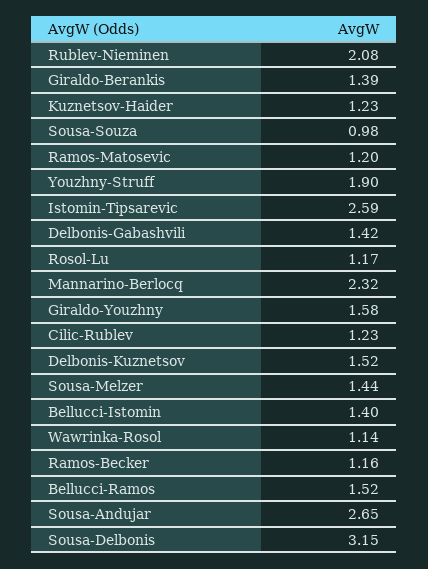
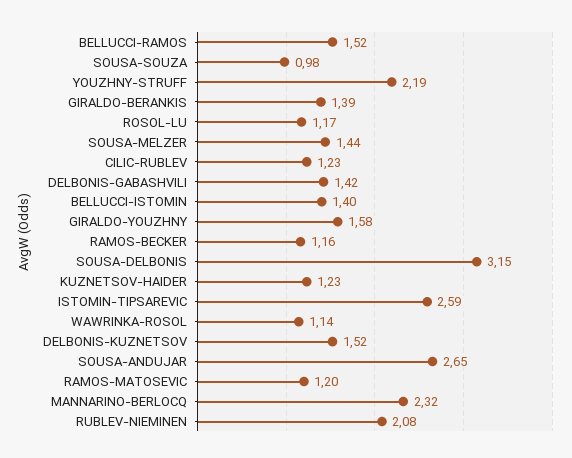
  {
    "Rublev-Nieminen": 2.08,
    "Giraldo-Berankis": 1.39,
    "Kuznetsov-Haider": 1.23,
    "Sousa-Souza": 0.98,
    "Ramos-Matosevic": 1.2,
-   "Youzhny-Struff": 1.9,
+   "Youzhny-Struff": 2.19,
    "Istomin-Tipsarevic": 2.59,
    "Delbonis-Gabashvili": 1.42,
    "Rosol-Lu": 1.17,
    "Mannarino-Berlocq": 2.32,
    "Giraldo-Youzhny": 1.58,
    "Cilic-Rublev": 1.23,
    "Delbonis-Kuznetsov": 1.52,
    "Sousa-Melzer": 1.44,
    "Bellucci-Istomin": 1.4,
    "Wawrinka-Rosol": 1.14,
    "Ramos-Becker": 1.16,
    "Bellucci-Ramos": 1.52,
    "Sousa-Andujar": 2.65,
    "Sousa-Delbonis": 3.15
  }

